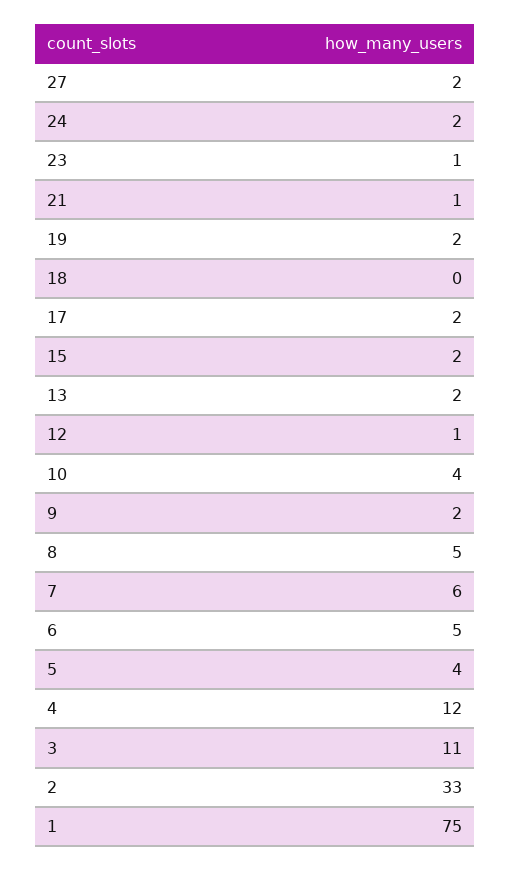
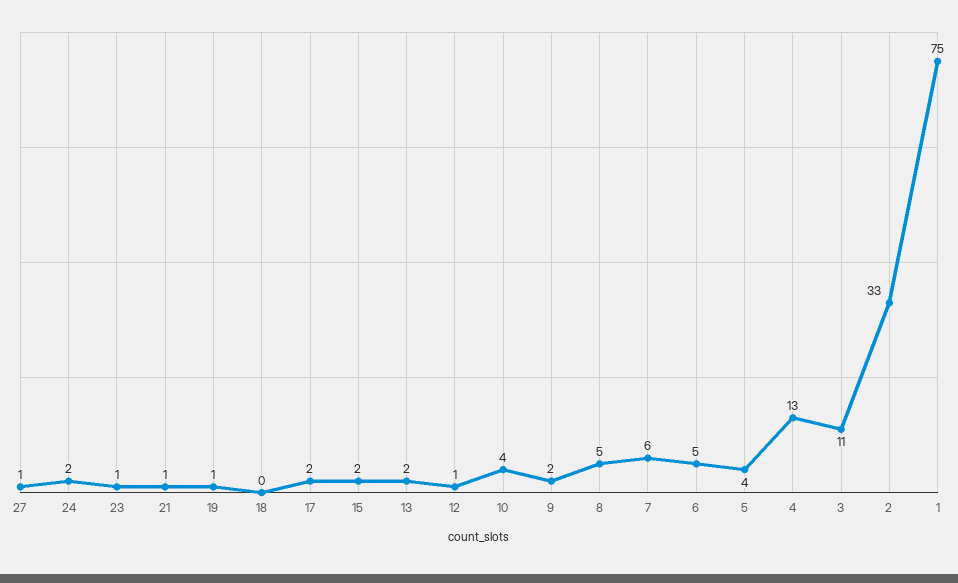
  {
-   "27": 2,
+   "27": 1,
    "24": 2,
    "23": 1,
    "21": 1,
-   "19": 2,
+   "19": 1,
    "18": 0,
    "17": 2,
    "15": 2,
    "13": 2,
    "12": 1,
    "10": 4,
    "9": 2,
    "8": 5,
    "7": 6,
    "6": 5,
    "5": 4,
-   "4": 12,
+   "4": 13,
    "3": 11,
    "2": 33,
    "1": 75
  }

